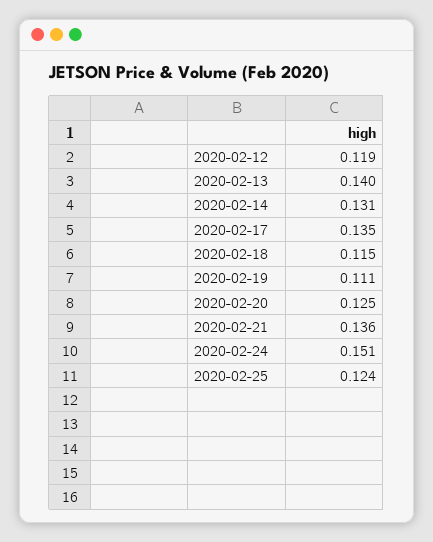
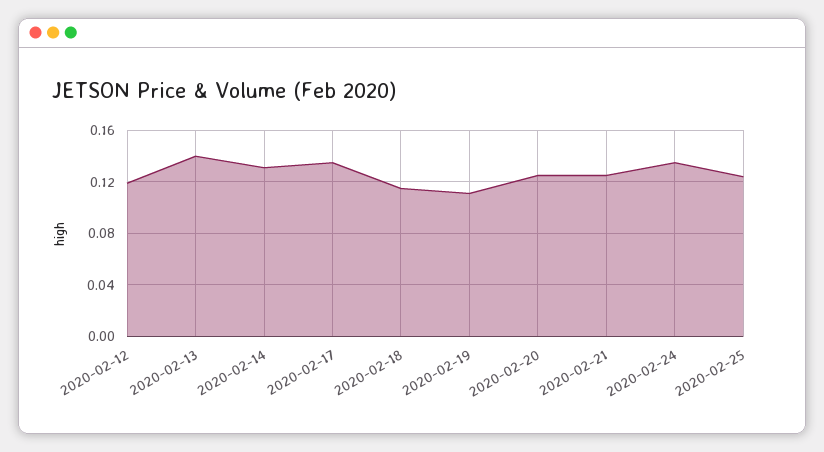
  {
    "2020-02-12": 0.119,
    "2020-02-13": 0.14,
    "2020-02-14": 0.131,
    "2020-02-17": 0.135,
    "2020-02-18": 0.115,
    "2020-02-19": 0.111,
    "2020-02-20": 0.125,
-   "2020-02-21": 0.136,
+   "2020-02-21": 0.125,
-   "2020-02-24": 0.151,
+   "2020-02-24": 0.135,
    "2020-02-25": 0.124
  }

